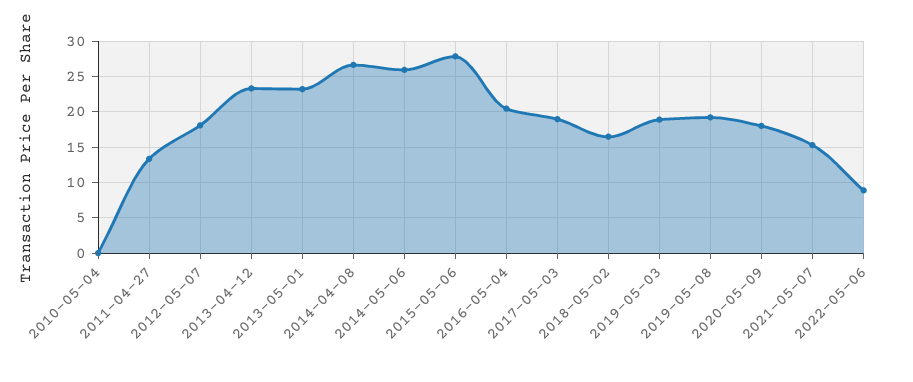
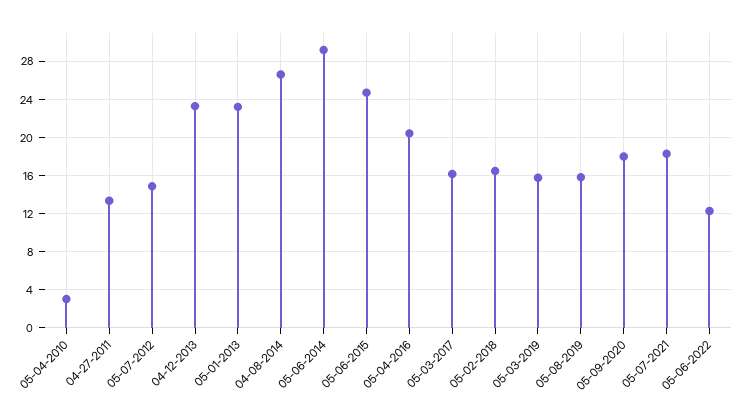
  {
-   "2010-05-04": 0,
+   "2010-05-04": 3,
    "2011-04-27": 13,
-   "2012-05-07": 18,
+   "2012-05-07": 15,
    "2013-04-12": 23,
    "2013-05-01": 23,
    "2014-04-08": 27,
-   "2014-05-06": 26,
+   "2014-05-06": 29,
-   "2015-05-06": 28,
+   "2015-05-06": 25,
    "2016-05-04": 20,
-   "2017-05-03": 19,
+   "2017-05-03": 16,
    "2018-05-02": 16,
-   "2019-05-03": 19,
+   "2019-05-03": 16,
-   "2019-05-08": 19,
+   "2019-05-08": 16,
    "2020-05-09": 18,
-   "2021-05-07": 15,
+   "2021-05-07": 18,
-   "2022-05-06": 9
+   "2022-05-06": 12
  }

